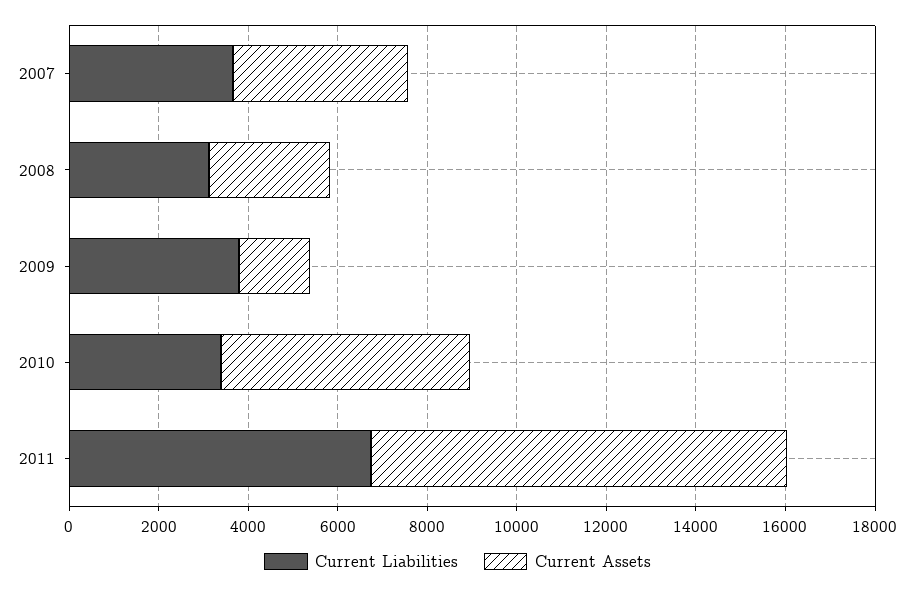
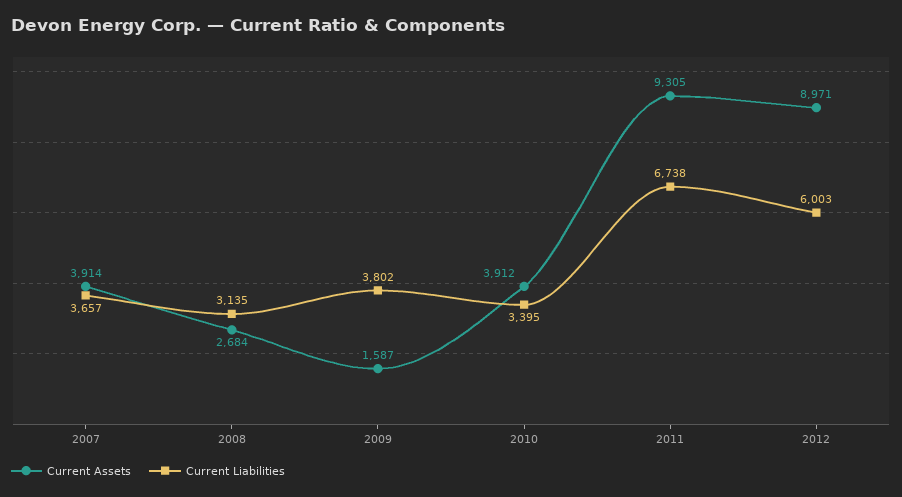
  {
    "Current Liabilities": {
      "2007": 3657,
      "2008": 3135,
      "2009": 3802,
      "2010": 3395,
-     "2011": 6738
+     "2011": 6738,
+     "2012": 6003
    },
    "Current Assets": {
      "2007": 3914,
      "2008": 2684,
      "2009": 1587,
-     "2010": 5500,
+     "2010": 3912,
-     "2011": 9305
+     "2011": 9305,
+     "2012": 8971
    }
  }

